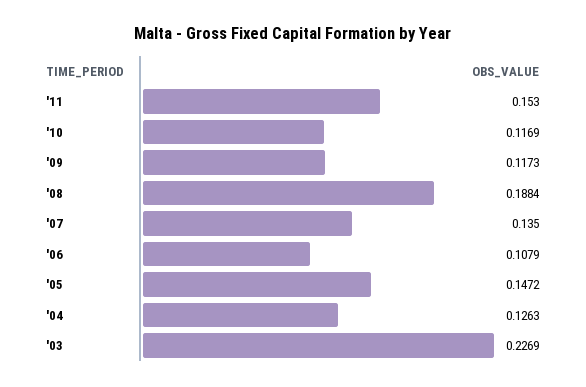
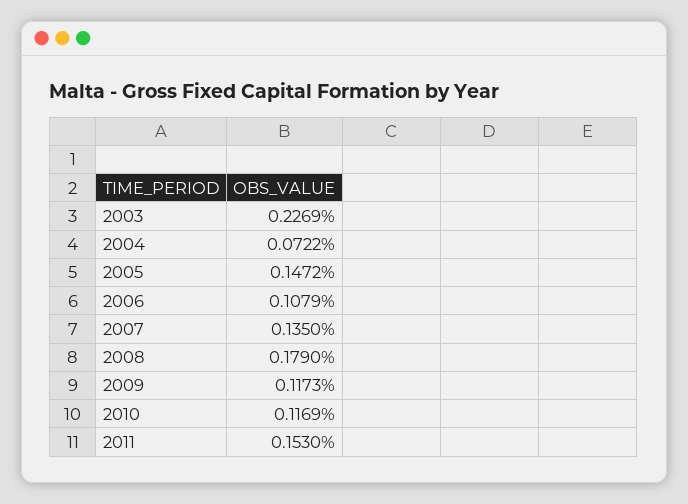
  {
    "'11": 0.153,
    "'10": 0.1169,
    "'09": 0.1173,
-   "'08": 0.1884,
+   "'08": 0.179,
    "'07": 0.135,
    "'06": 0.1079,
    "'05": 0.1472,
-   "'04": 0.1263,
+   "'04": 0.0722,
    "'03": 0.2269
  }

